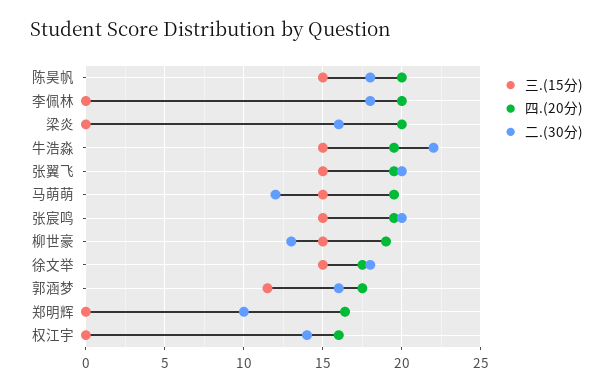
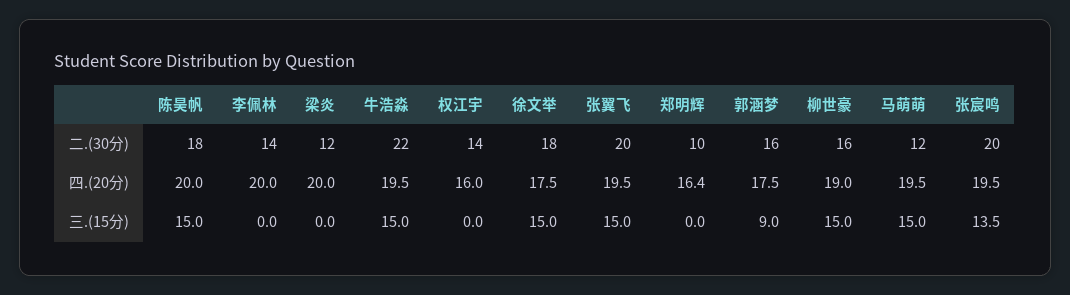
  {
    "三.(15分)": {
      "陈昊帆": 15,
      "李佩林": 0,
      "梁炎": 0,
      "牛浩淼": 15,
      "张翼飞": 15,
      "马萌萌": 15,
-     "张宸鸣": 15,
+     "张宸鸣": 13.5,
      "柳世豪": 15,
      "徐文举": 15,
-     "郭涵梦": 11.5,
+     "郭涵梦": 9,
      "郑明辉": 0,
      "权江宇": 0
    },
    "四.(20分)": {
      "陈昊帆": 20,
      "李佩林": 20,
      "梁炎": 20,
      "牛浩淼": 19.5,
      "张翼飞": 19.5,
      "马萌萌": 19.5,
      "张宸鸣": 19.5,
      "柳世豪": 19,
      "徐文举": 17.5,
      "郭涵梦": 17.5,
      "郑明辉": 16.4,
      "权江宇": 16
    },
    "二.(30分)": {
      "陈昊帆": 18,
-     "李佩林": 18,
+     "李佩林": 14,
-     "梁炎": 16,
+     "梁炎": 12,
      "牛浩淼": 22,
      "张翼飞": 20,
      "马萌萌": 12,
      "张宸鸣": 20,
-     "柳世豪": 13,
+     "柳世豪": 16,
      "徐文举": 18,
      "郭涵梦": 16,
      "郑明辉": 10,
      "权江宇": 14
    }
  }

